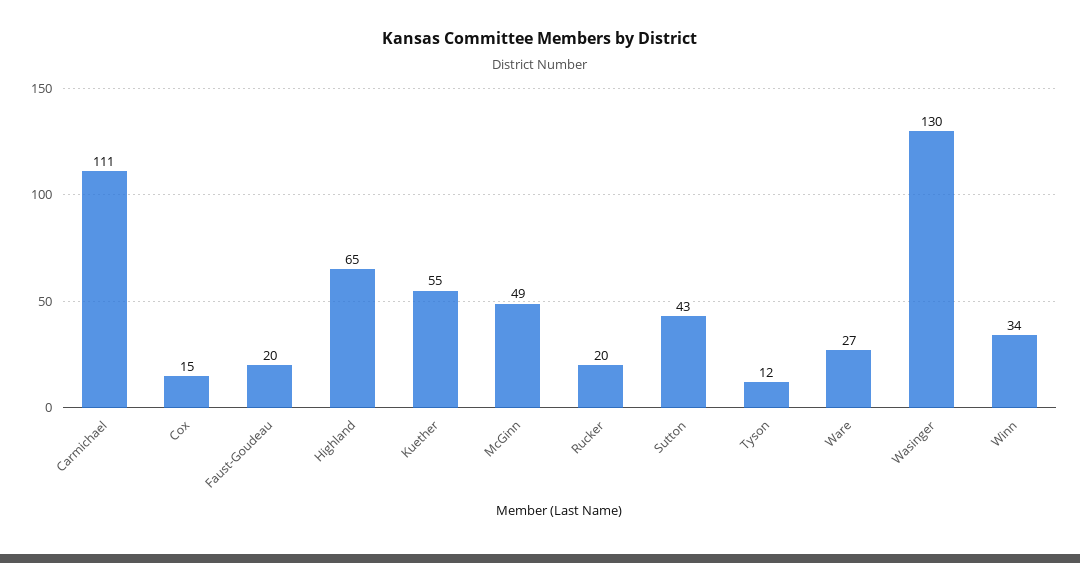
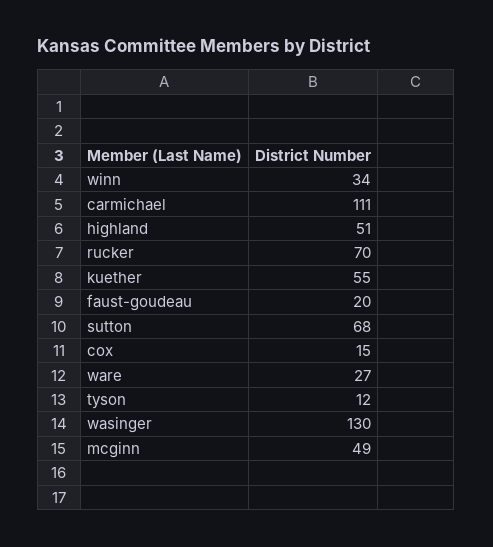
  {
    "Carmichael": 111,
    "Cox": 15,
    "Faust-Goudeau": 20,
-   "Highland": 65,
+   "Highland": 51,
    "Kuether": 55,
    "McGinn": 49,
-   "Rucker": 20,
+   "Rucker": 70,
-   "Sutton": 43,
+   "Sutton": 68,
    "Tyson": 12,
    "Ware": 27,
    "Wasinger": 130,
    "Winn": 34
  }

